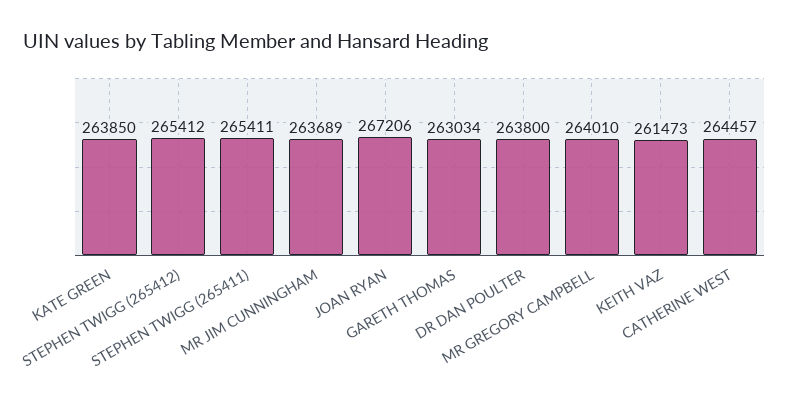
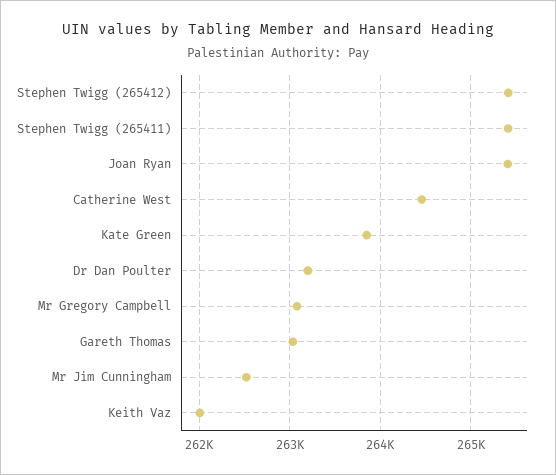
  {
    "KATE GREEN": 263850,
    "STEPHEN TWIGG (265412)": 265412,
    "STEPHEN TWIGG (265411)": 265411,
-   "MR JIM CUNNINGHAM": 263689,
+   "MR JIM CUNNINGHAM": 262500,
-   "JOAN RYAN": 267206,
+   "JOAN RYAN": 265400,
    "GARETH THOMAS": 263034,
-   "DR DAN POULTER": 263800,
+   "DR DAN POULTER": 263200,
-   "MR GREGORY CAMPBELL": 264010,
+   "MR GREGORY CAMPBELL": 263100,
-   "KEITH VAZ": 261473,
+   "KEITH VAZ": 262000,
    "CATHERINE WEST": 264457
  }

